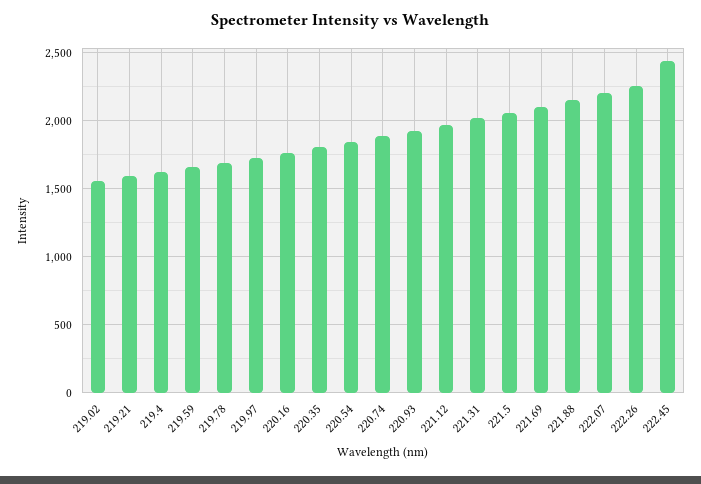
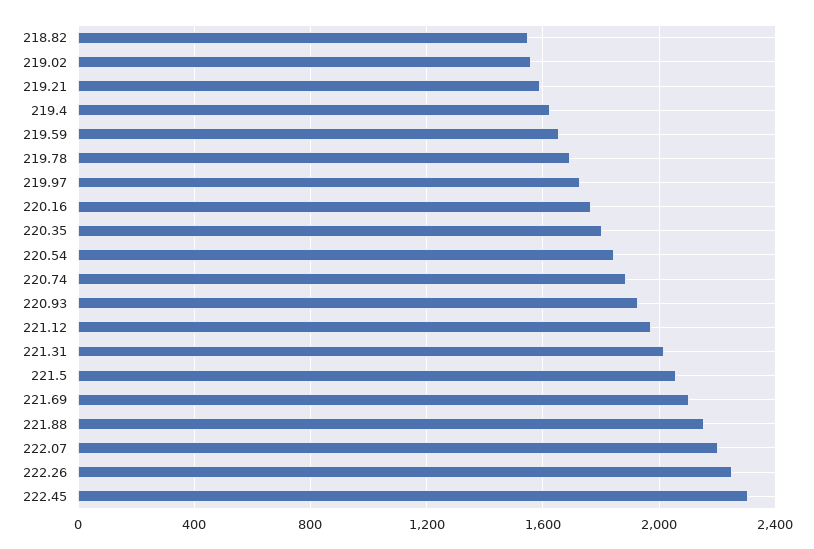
  {
    "219.02": 1550,
    "219.21": 1600,
    "219.4": 1600,
    "219.59": 1650,
    "219.78": 1700,
    "219.97": 1750,
    "220.16": 1750,
    "220.35": 1800,
    "220.54": 1850,
    "220.74": 1900,
    "220.93": 1950,
    "221.12": 1950,
    "221.31": 2000,
    "221.5": 2050,
    "221.69": 2100,
    "221.88": 2150,
    "222.07": 2200,
    "222.26": 2250,
-   "222.45": 2450
+   "222.45": 2300,
+   "218.82": 1550
  }

